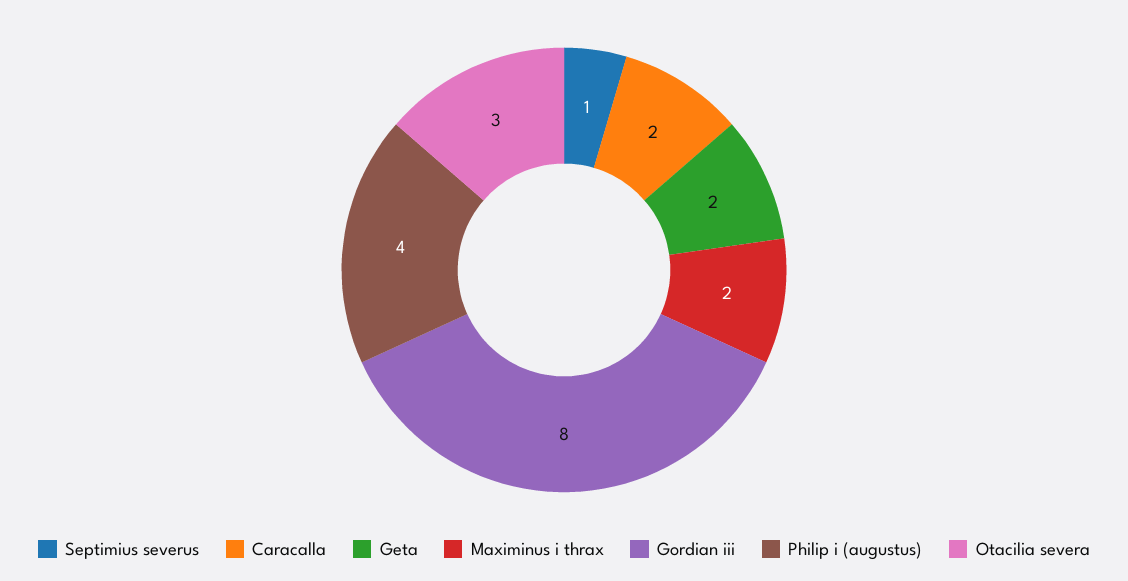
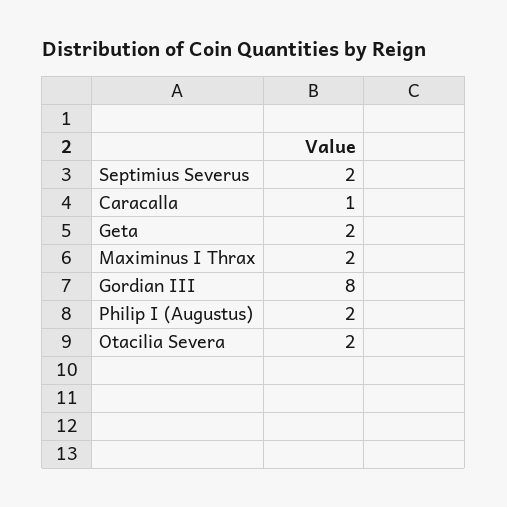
  {
-   "Septimius severus": 1,
+   "Septimius severus": 2,
-   "Caracalla": 2,
+   "Caracalla": 1,
    "Geta": 2,
    "Maximinus i thrax": 2,
    "Gordian iii": 8,
-   "Philip i (augustus)": 4,
+   "Philip i (augustus)": 2,
-   "Otacilia severa": 3
+   "Otacilia severa": 2
  }

